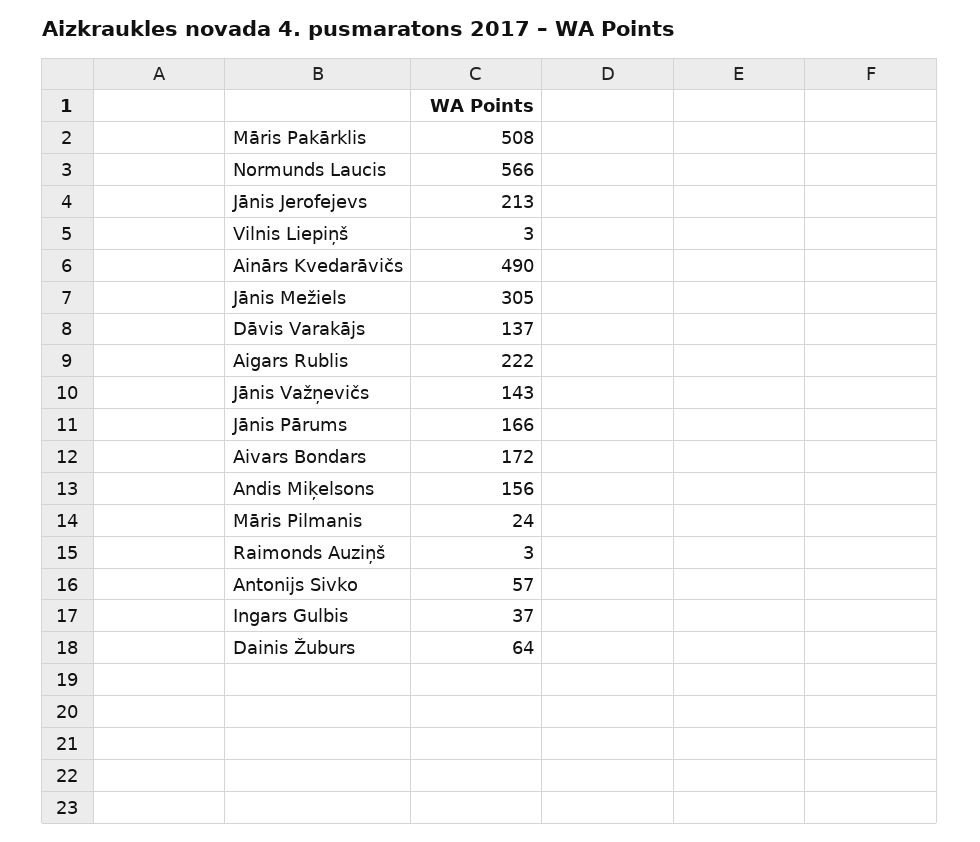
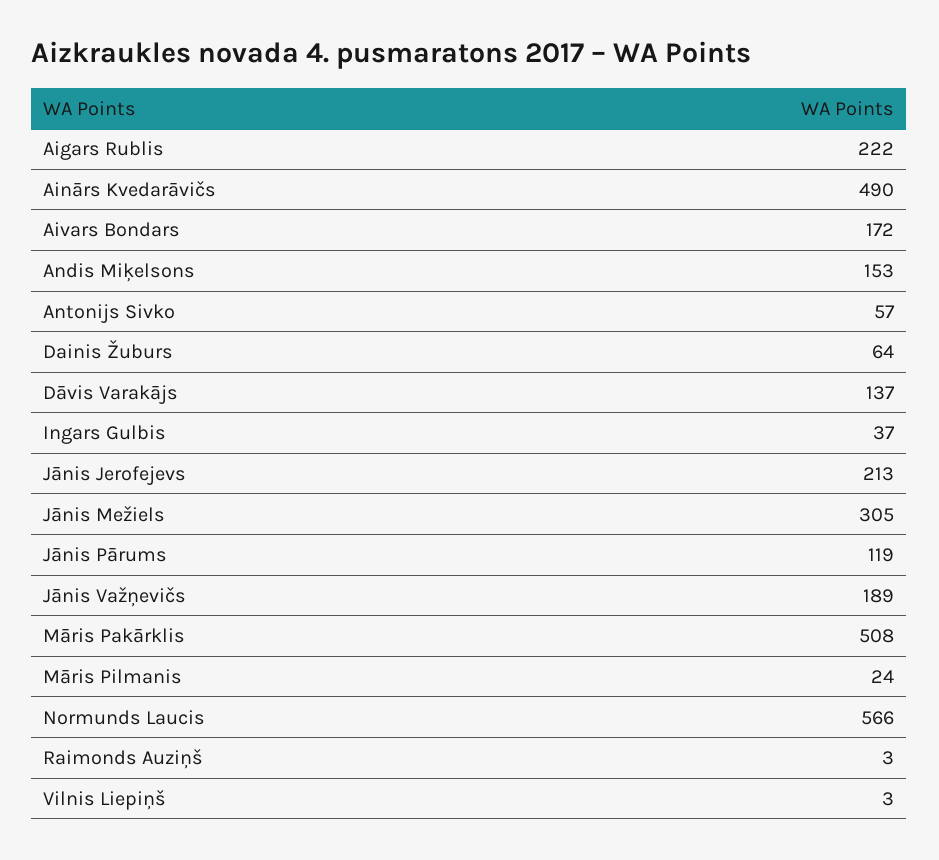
  {
    "Māris Pakārklis": 508,
    "Normunds Laucis": 566,
    "Jānis Jerofejevs": 213,
    "Vilnis Liepiņš": 3,
    "Ainārs Kvedarāvičs": 490,
    "Jānis Mežiels": 305,
    "Dāvis Varakājs": 137,
    "Aigars Rublis": 222,
-   "Jānis Važņevičs": 143,
+   "Jānis Važņevičs": 189,
-   "Jānis Pārums": 166,
+   "Jānis Pārums": 119,
    "Aivars Bondars": 172,
-   "Andis Miķelsons": 156,
+   "Andis Miķelsons": 153,
    "Māris Pilmanis": 24,
    "Raimonds Auziņš": 3,
    "Antonijs Sivko": 57,
    "Ingars Gulbis": 37,
    "Dainis Žuburs": 64
  }

